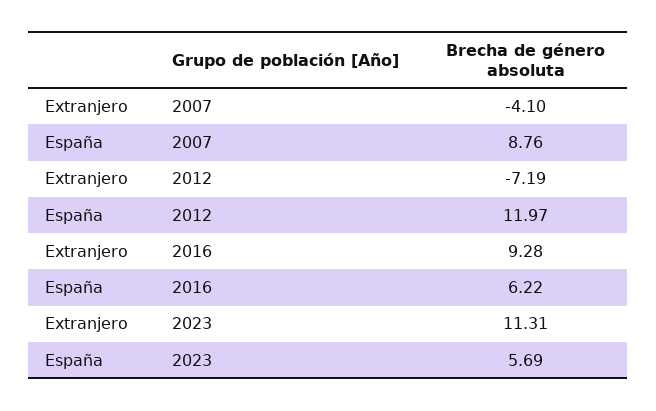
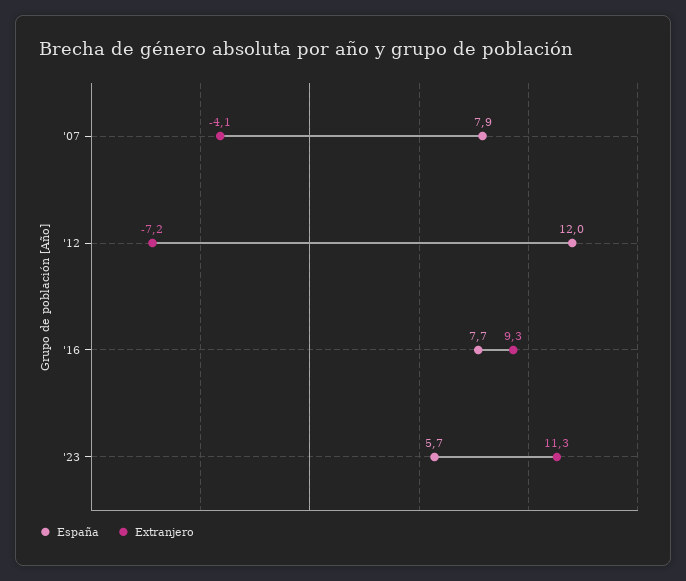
  {
    "Extranjero": {
      "2007": -4.1,
      "2012": -7.19,
      "2016": 9.28,
      "2023": 11.31
    },
    "España": {
-     "2007": 8.76,
+     "2007": 7.9,
      "2012": 11.97,
-     "2016": 6.22,
+     "2016": 7.7,
      "2023": 5.69
    }
  }

